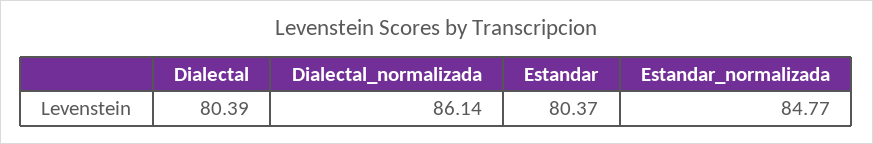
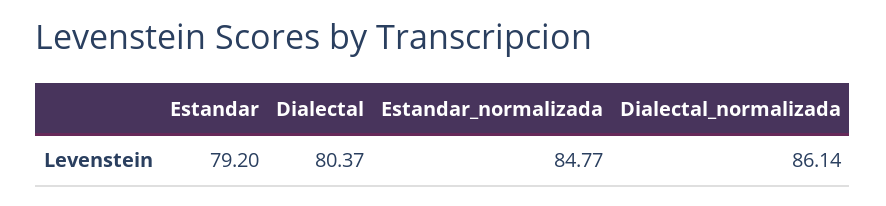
  {
-   "Dialectal": 80.39,
+   "Dialectal": 80.37,
    "Dialectal_normalizada": 86.14,
-   "Estandar": 80.37,
+   "Estandar": 79.2,
    "Estandar_normalizada": 84.77
  }

